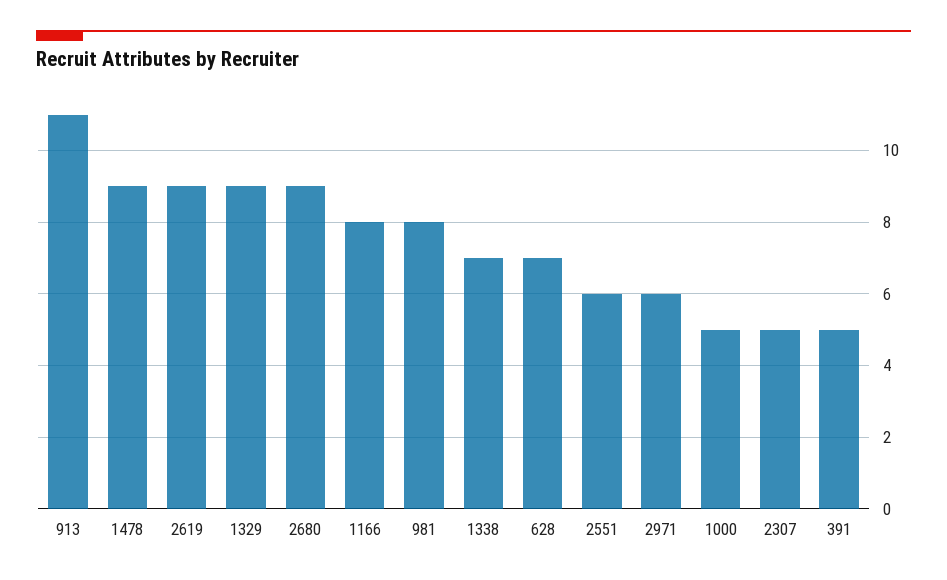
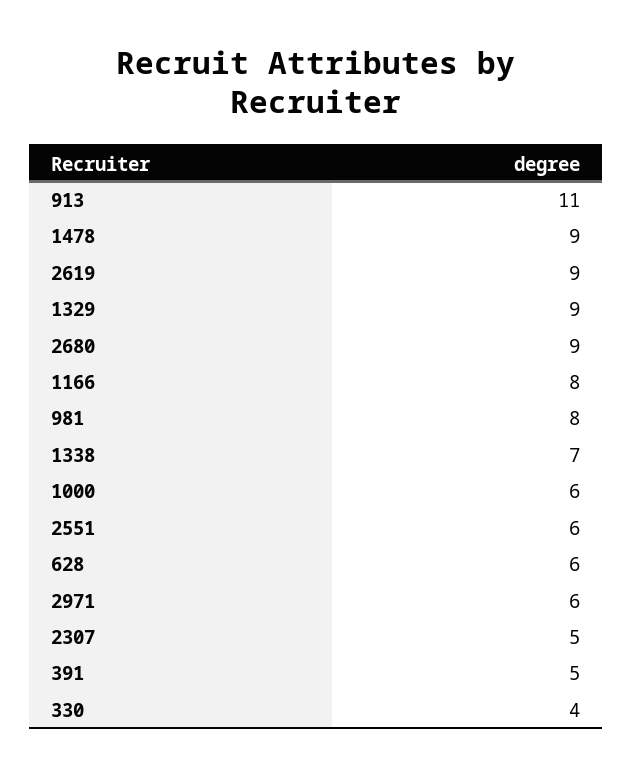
  {
    "913": 11,
    "1478": 9,
    "2619": 9,
    "1329": 9,
    "2680": 9,
    "1166": 8,
    "981": 8,
    "1338": 7,
-   "628": 7,
+   "628": 6,
    "2551": 6,
    "2971": 6,
-   "1000": 5,
+   "1000": 6,
    "2307": 5,
-   "391": 5
+   "391": 5,
+   "330": 4
  }

